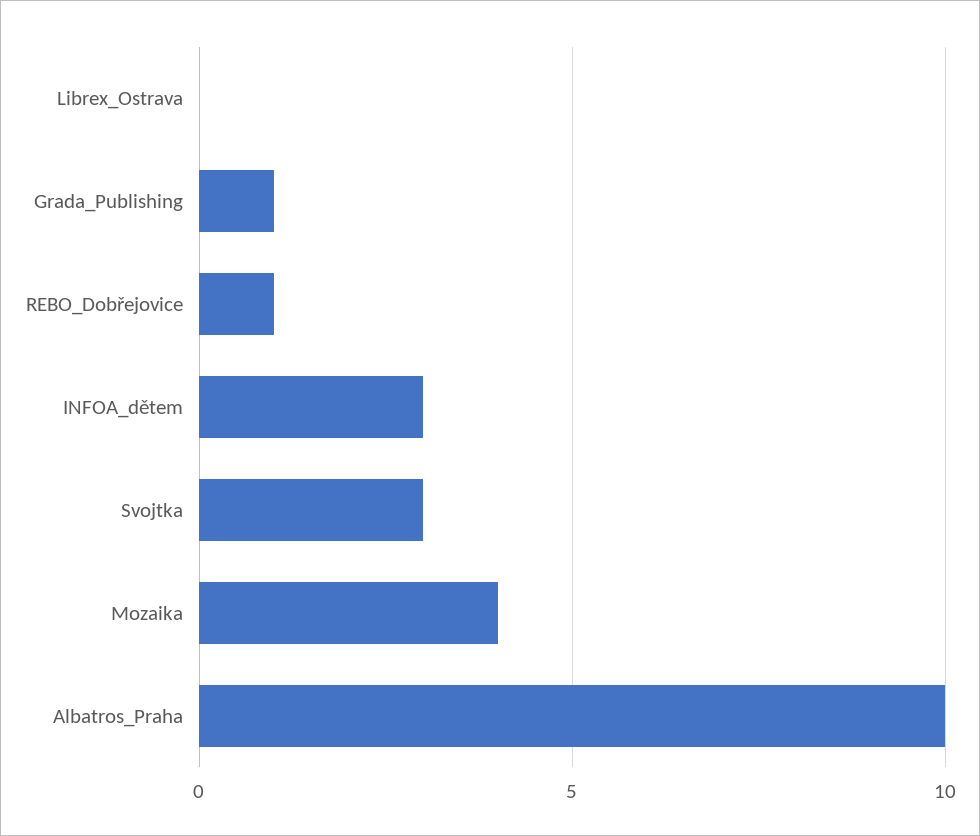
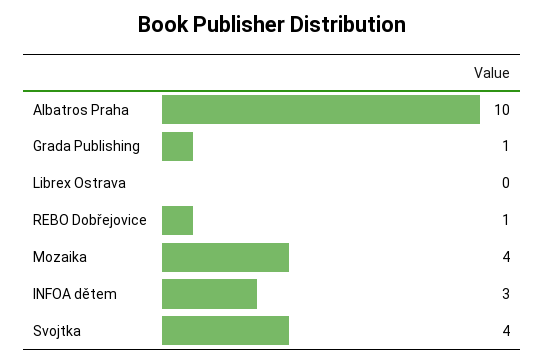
  {
    "Librex_Ostrava": 0,
    "Grada_Publishing": 1,
    "REBO_Dobřejovice": 1,
    "INFOA_dětem": 3,
-   "Svojtka": 3,
+   "Svojtka": 4,
    "Mozaika": 4,
    "Albatros_Praha": 10
  }

